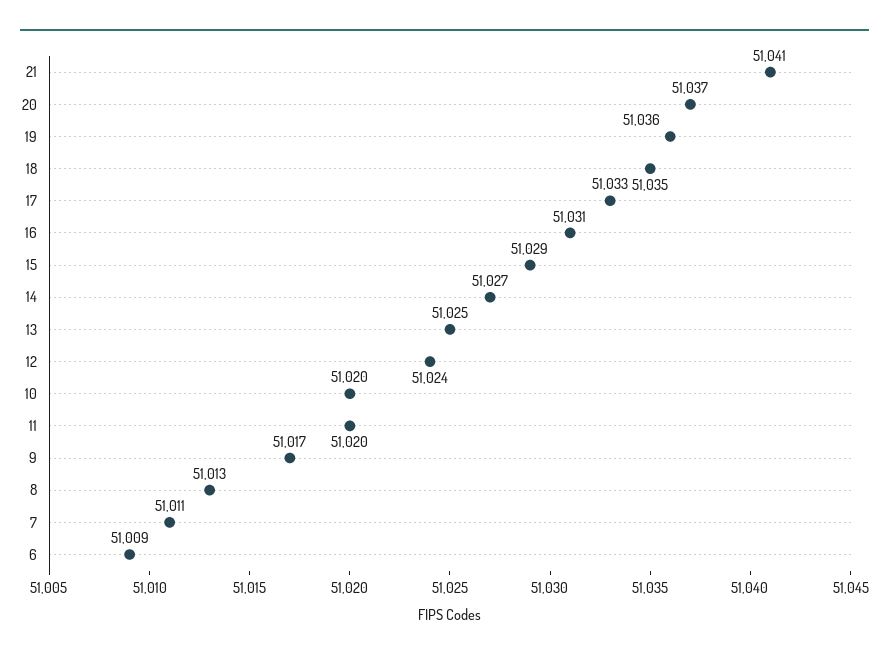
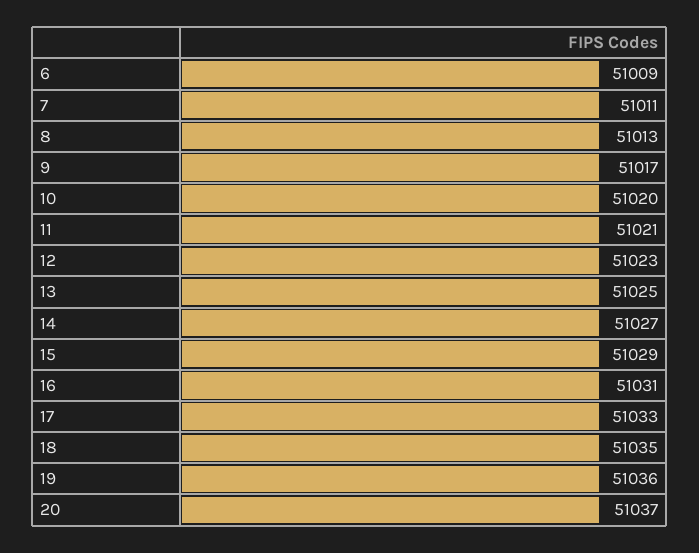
  {
-   "21": 51041,
    "20": 51037,
    "19": 51036,
    "18": 51035,
    "17": 51033,
    "16": 51031,
    "15": 51029,
    "14": 51027,
    "13": 51025,
-   "12": 51024,
+   "12": 51023,
    "10": 51020,
-   "11": 51020,
+   "11": 51021,
    "9": 51017,
    "8": 51013,
    "7": 51011,
    "6": 51009
  }

